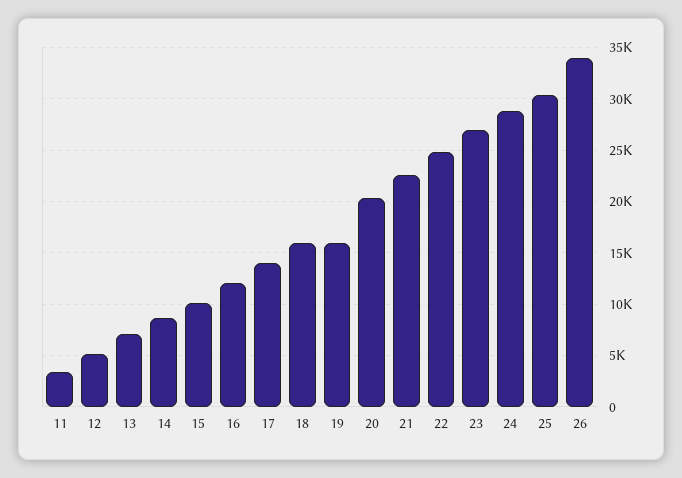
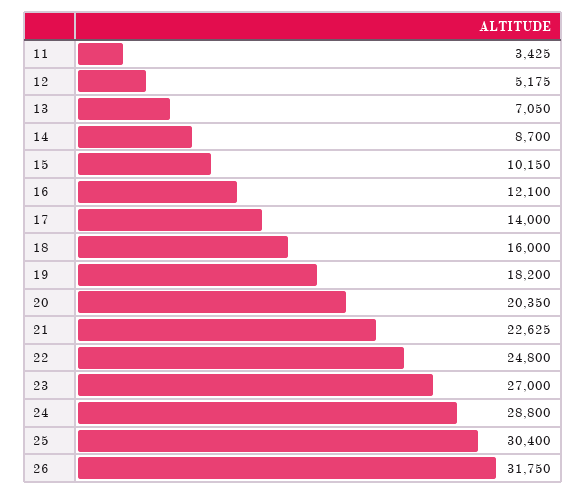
  {
    "11": 3425,
    "12": 5175,
    "13": 7050,
    "14": 8700,
    "15": 10150,
    "16": 12100,
    "17": 14000,
    "18": 16000,
-   "19": 16000,
+   "19": 18200,
    "20": 20350,
    "21": 22625,
    "22": 24800,
    "23": 27000,
    "24": 28800,
    "25": 30400,
-   "26": 34000
+   "26": 31750
  }

